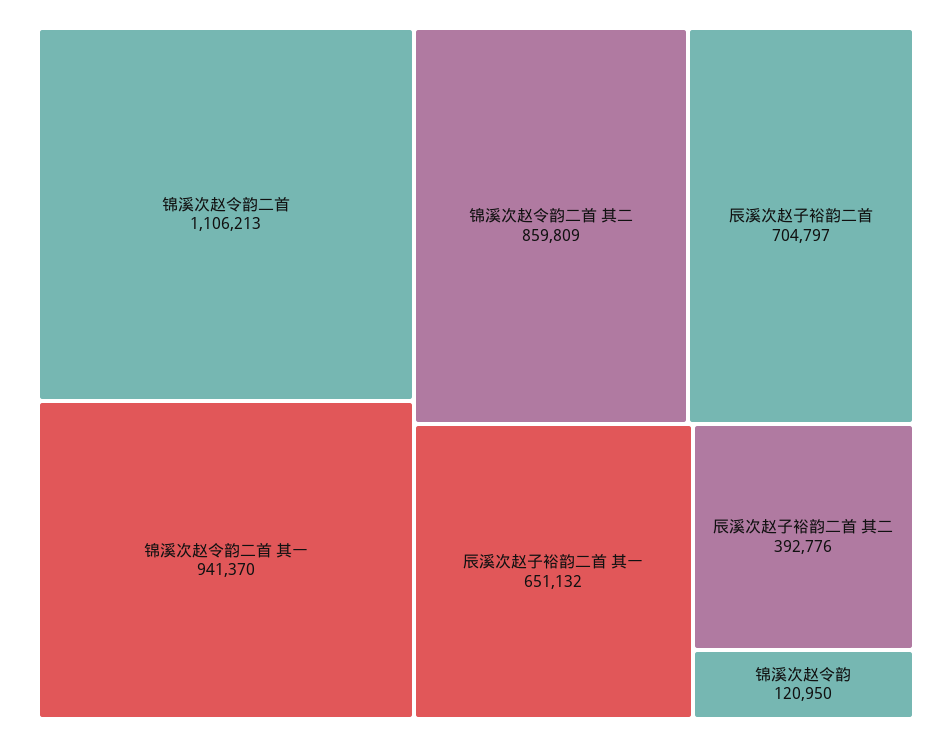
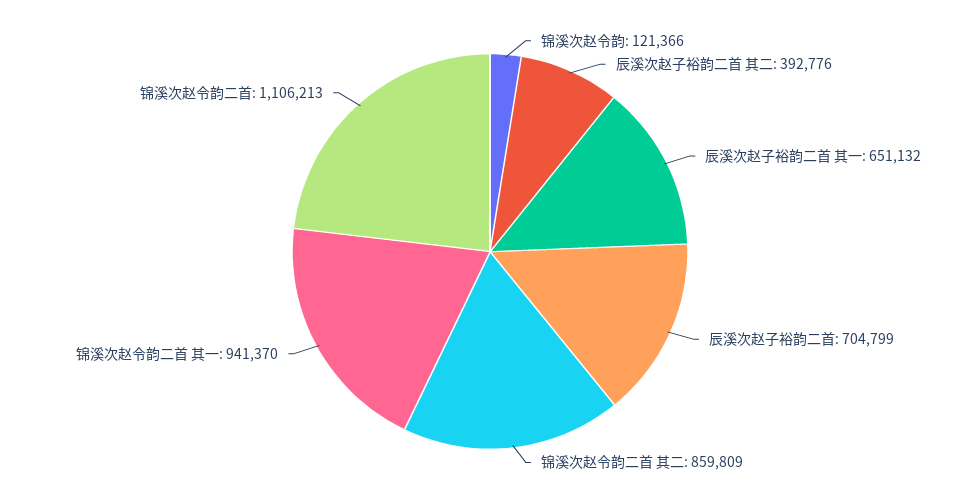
  {
    "锦溪次赵令韵二首": 1106213,
    "锦溪次赵令韵二首 其一": 941370,
    "锦溪次赵令韵二首 其二": 859809,
-   "辰溪次赵子裕韵二首": 704797,
+   "辰溪次赵子裕韵二首": 704799,
    "辰溪次赵子裕韵二首 其一": 651132,
    "辰溪次赵子裕韵二首 其二": 392776,
-   "锦溪次赵令韵": 120950
+   "锦溪次赵令韵": 121366
  }

